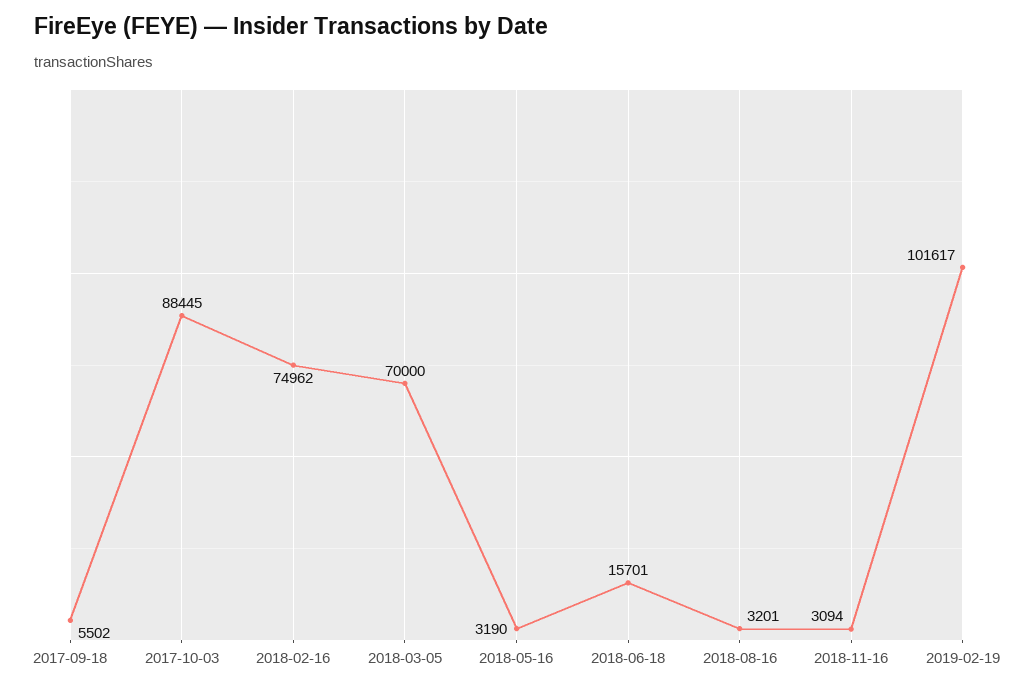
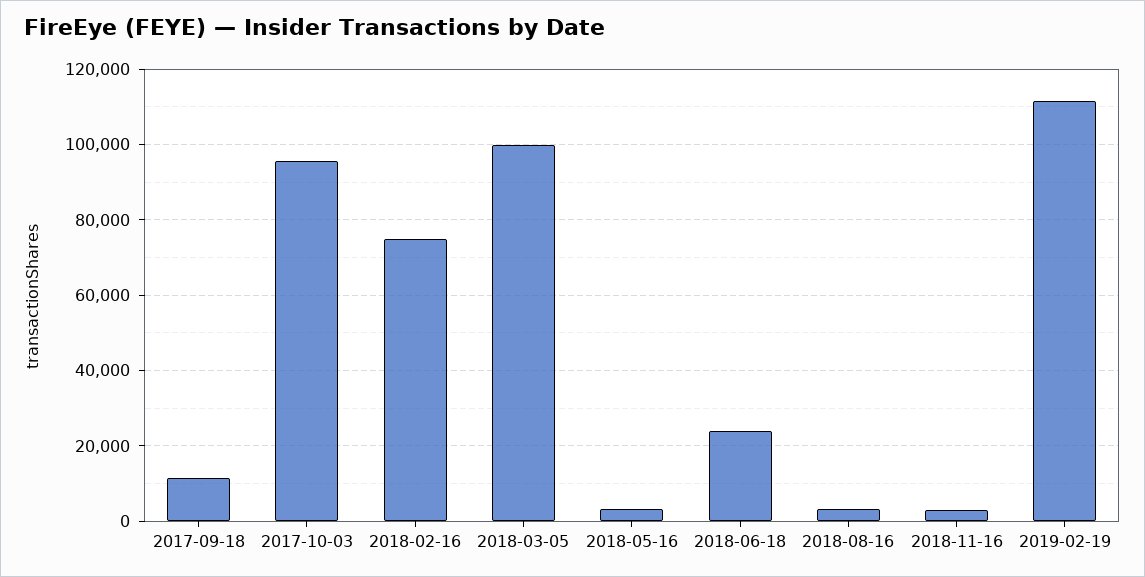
  {
-   "2017-09-18": 5502,
+   "2017-09-18": 12000,
-   "2017-10-03": 88445,
+   "2017-10-03": 96000,
    "2018-02-16": 74962,
-   "2018-03-05": 70000,
+   "2018-03-05": 100000,
    "2018-05-16": 3190,
-   "2018-06-18": 15701,
+   "2018-06-18": 24000,
    "2018-08-16": 3201,
    "2018-11-16": 3094,
-   "2019-02-19": 101617
+   "2019-02-19": 112000
  }

